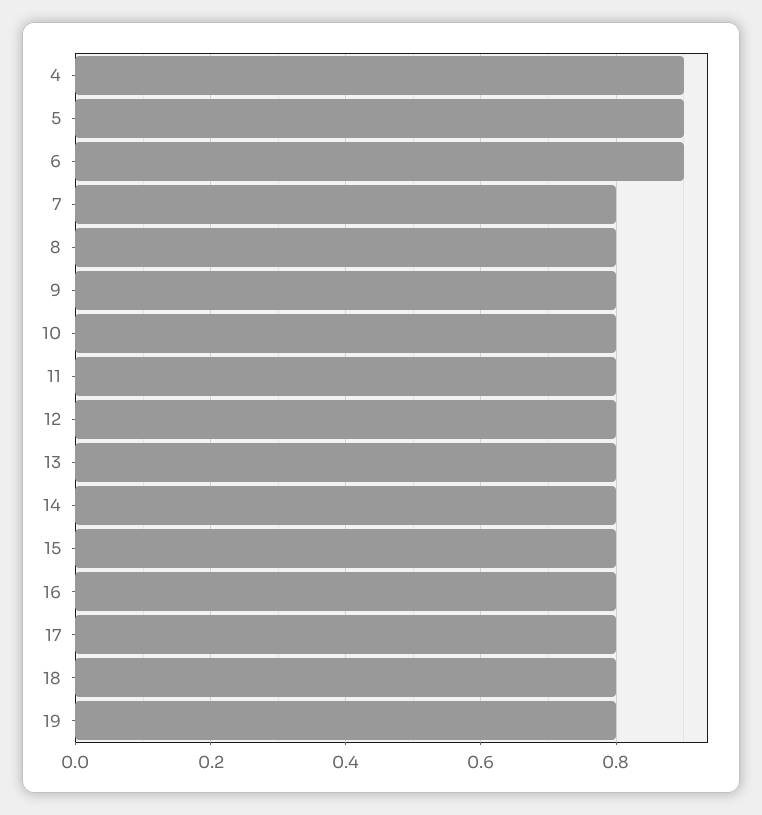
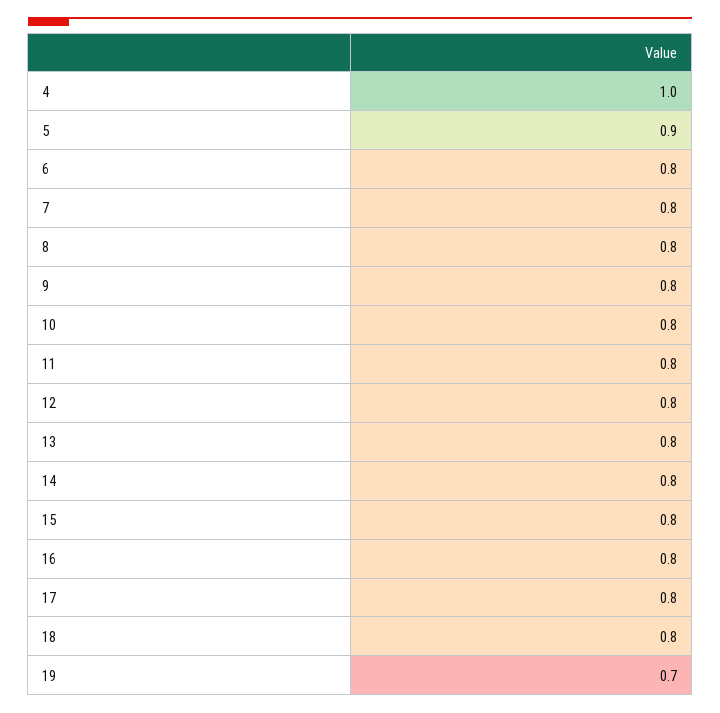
  {
-   "4": 0.9,
+   "4": 1,
    "5": 0.9,
-   "6": 0.9,
+   "6": 0.8,
    "7": 0.8,
    "8": 0.8,
    "9": 0.8,
    "10": 0.8,
    "11": 0.8,
    "12": 0.8,
    "13": 0.8,
    "14": 0.8,
    "15": 0.8,
    "16": 0.8,
    "17": 0.8,
    "18": 0.8,
-   "19": 0.8
+   "19": 0.7
  }

